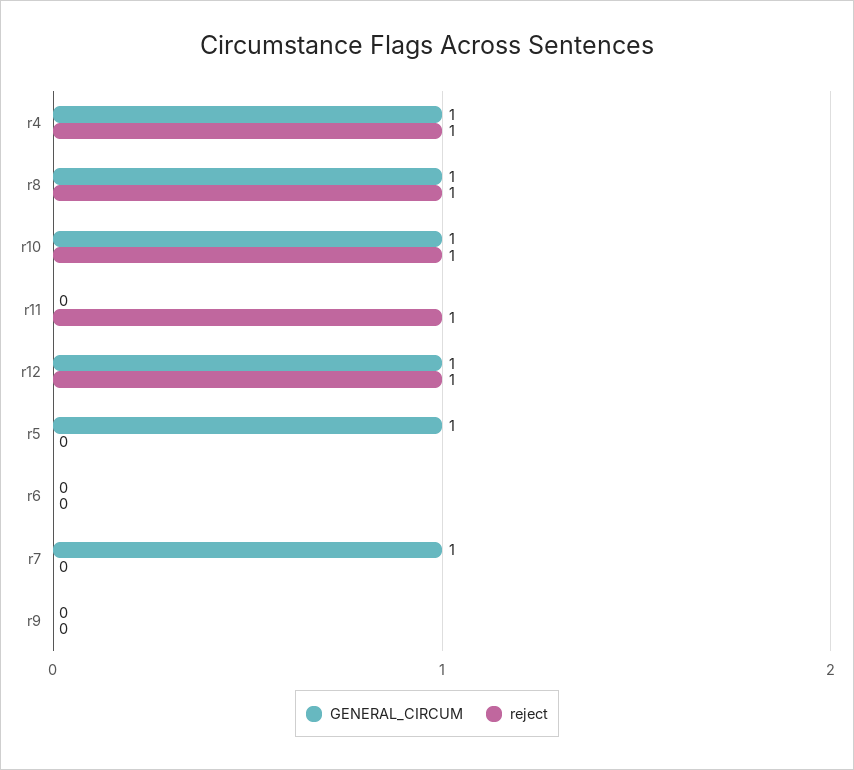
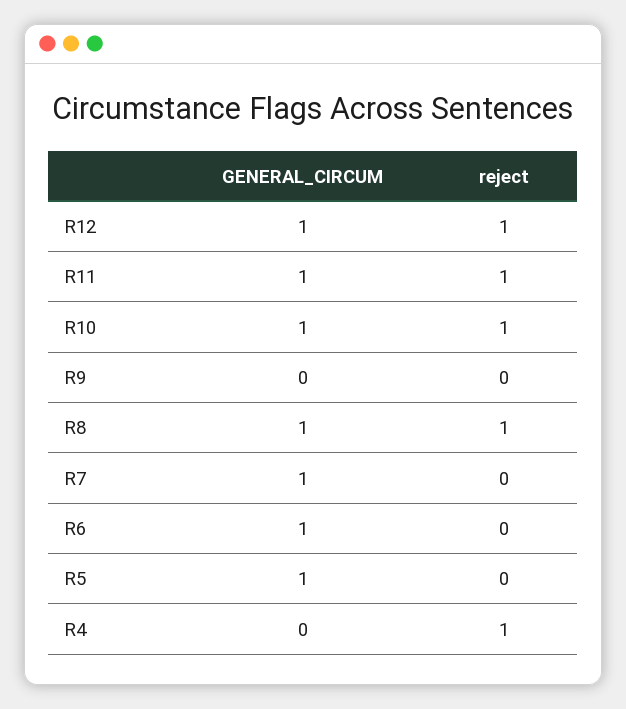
  {
    "GENERAL_CIRCUM": {
-     "r4": 1,
+     "r4": 0,
      "r8": 1,
      "r10": 1,
-     "r11": 0,
+     "r11": 1,
      "r12": 1,
      "r5": 1,
-     "r6": 0,
+     "r6": 1,
      "r7": 1,
      "r9": 0
    },
    "reject": {
      "r4": 1,
      "r8": 1,
      "r10": 1,
      "r11": 1,
      "r12": 1,
      "r5": 0,
      "r6": 0,
      "r7": 0,
      "r9": 0
    }
  }

